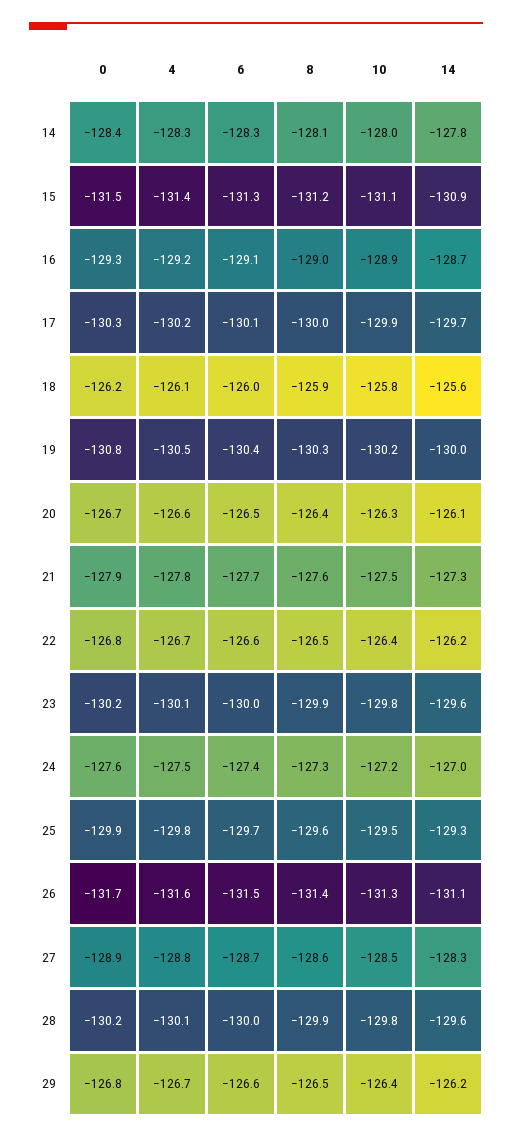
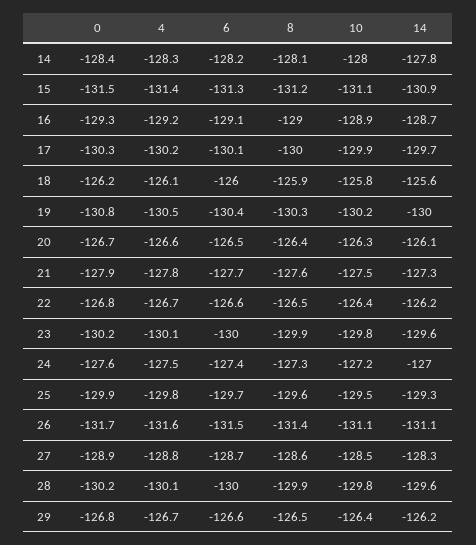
  {
    "0": {
      "14": -128.4,
      "15": -131.5,
      "16": -129.3,
      "17": -130.3,
      "18": -126.2,
      "19": -130.8,
      "20": -126.7,
      "21": -127.9,
      "22": -126.8,
      "23": -130.2,
      "24": -127.6,
      "25": -129.9,
      "26": -131.7,
      "27": -128.9,
      "28": -130.2,
      "29": -126.8
    },
    "4": {
      "14": -128.3,
      "15": -131.4,
      "16": -129.2,
      "17": -130.2,
      "18": -126.1,
      "19": -130.5,
      "20": -126.6,
      "21": -127.8,
      "22": -126.7,
      "23": -130.1,
      "24": -127.5,
      "25": -129.8,
      "26": -131.6,
      "27": -128.8,
      "28": -130.1,
      "29": -126.7
    },
    "6": {
-     "14": -128.3,
+     "14": -128.2,
      "15": -131.3,
      "16": -129.1,
      "17": -130.1,
      "18": -126,
      "19": -130.4,
      "20": -126.5,
      "21": -127.7,
      "22": -126.6,
      "23": -130,
      "24": -127.4,
      "25": -129.7,
      "26": -131.5,
      "27": -128.7,
      "28": -130,
      "29": -126.6
    },
    "8": {
      "14": -128.1,
      "15": -131.2,
      "16": -129,
      "17": -130,
      "18": -125.9,
      "19": -130.3,
      "20": -126.4,
      "21": -127.6,
      "22": -126.5,
      "23": -129.9,
      "24": -127.3,
      "25": -129.6,
      "26": -131.4,
      "27": -128.6,
      "28": -129.9,
      "29": -126.5
    },
    "10": {
      "14": -128,
      "15": -131.1,
      "16": -128.9,
      "17": -129.9,
      "18": -125.8,
      "19": -130.2,
      "20": -126.3,
      "21": -127.5,
      "22": -126.4,
      "23": -129.8,
      "24": -127.2,
      "25": -129.5,
-     "26": -131.3,
+     "26": -131.1,
      "27": -128.5,
      "28": -129.8,
      "29": -126.4
    },
    "14": {
      "14": -127.8,
      "15": -130.9,
      "16": -128.7,
      "17": -129.7,
      "18": -125.6,
      "19": -130,
      "20": -126.1,
      "21": -127.3,
      "22": -126.2,
      "23": -129.6,
      "24": -127,
      "25": -129.3,
      "26": -131.1,
      "27": -128.3,
      "28": -129.6,
      "29": -126.2
    }
  }

